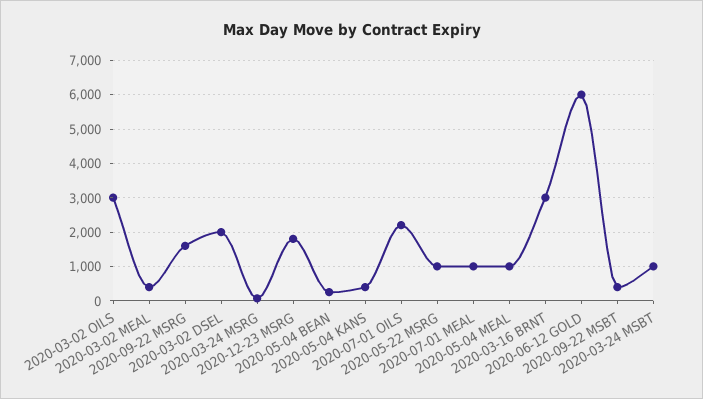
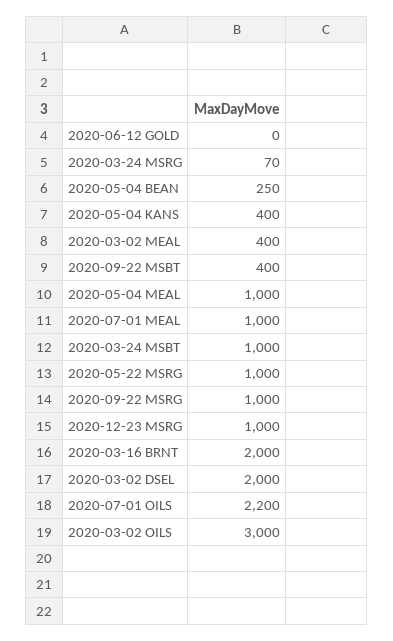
  {
    "2020-03-02 OILS": 3000,
    "2020-03-02 MEAL": 400,
-   "2020-09-22 MSRG": 1600,
+   "2020-09-22 MSRG": 1000,
    "2020-03-02 DSEL": 2000,
    "2020-03-24 MSRG": 70,
-   "2020-12-23 MSRG": 1800,
+   "2020-12-23 MSRG": 1000,
    "2020-05-04 BEAN": 250,
    "2020-05-04 KANS": 400,
    "2020-07-01 OILS": 2200,
    "2020-05-22 MSRG": 1000,
    "2020-07-01 MEAL": 1000,
    "2020-05-04 MEAL": 1000,
-   "2020-03-16 BRNT": 3000,
+   "2020-03-16 BRNT": 2000,
-   "2020-06-12 GOLD": 6000,
+   "2020-06-12 GOLD": 0,
    "2020-09-22 MSBT": 400,
    "2020-03-24 MSBT": 1000
  }

